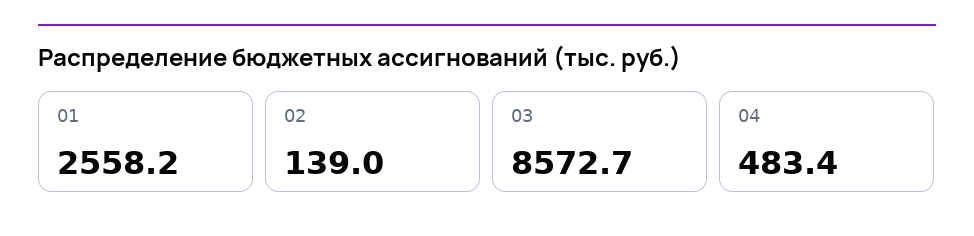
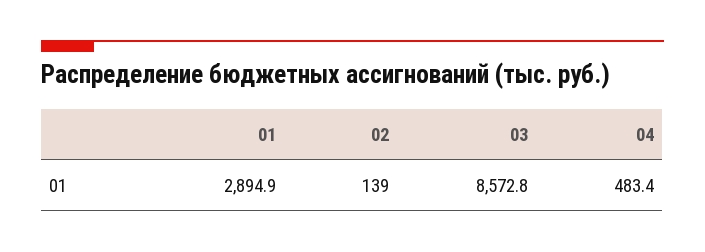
  {
-   "01": 2558.2,
+   "01": 2894.9,
    "02": 139,
-   "03": 8572.7,
+   "03": 8572.8,
    "04": 483.4
  }

